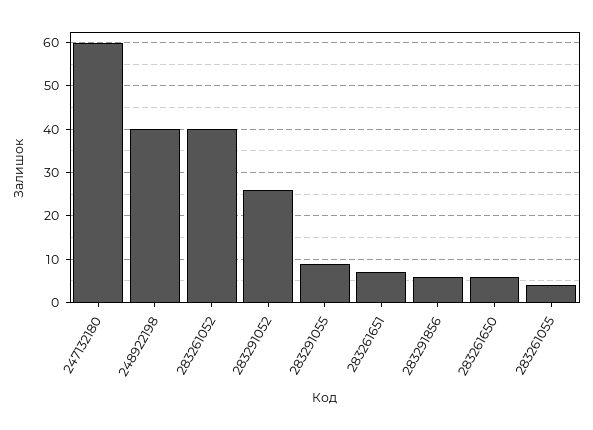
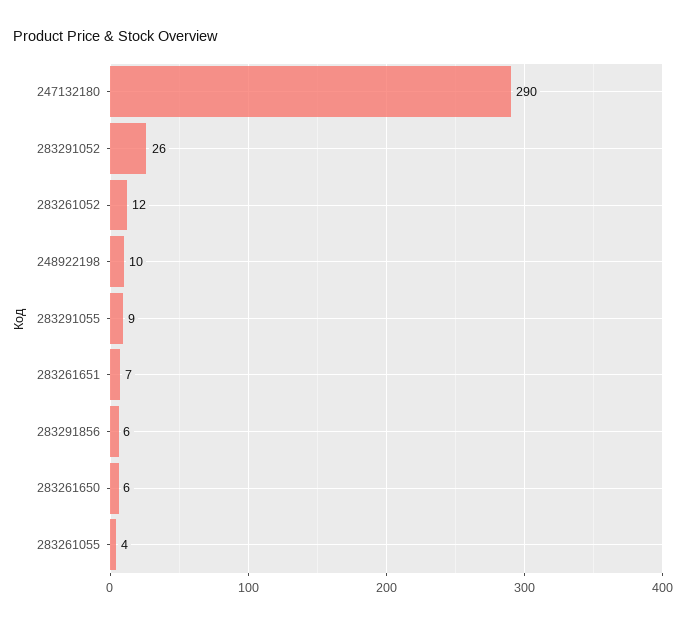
  {
-   "247132180": 60,
+   "247132180": 290,
-   "248922198": 40,
+   "248922198": 10,
-   "283261052": 40,
+   "283261052": 12,
    "283291052": 26,
    "283291055": 9,
    "283261651": 7,
    "283291856": 6,
    "283261650": 6,
    "283261055": 4
  }

